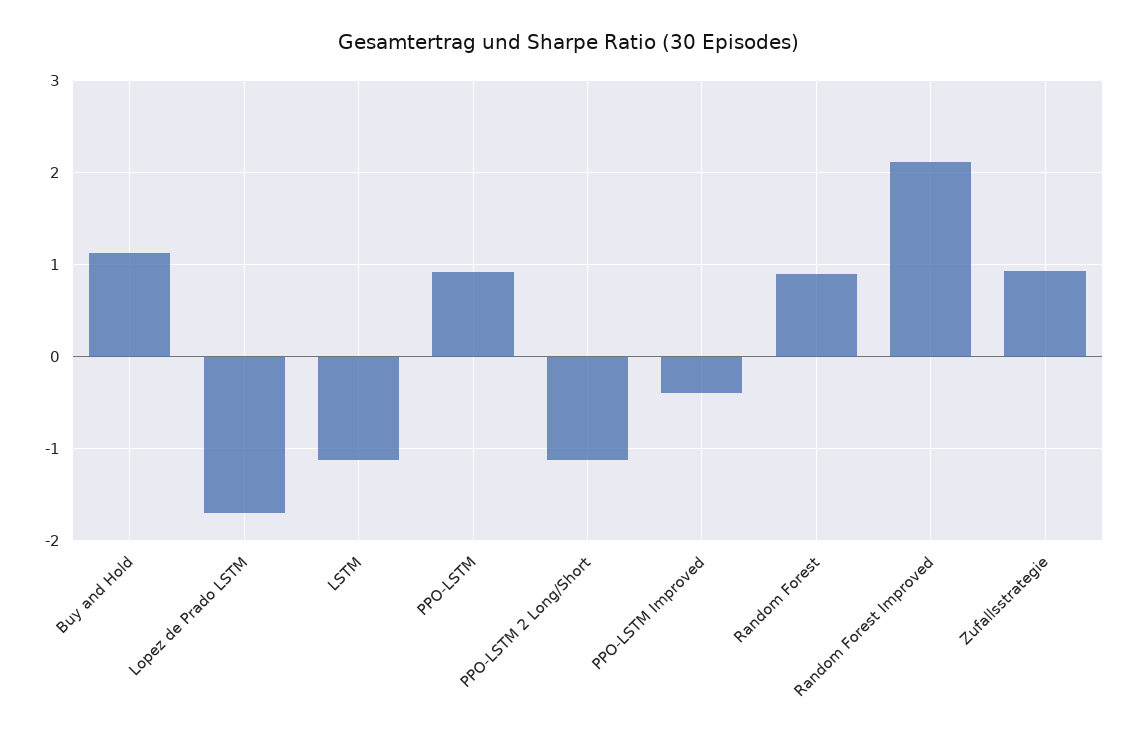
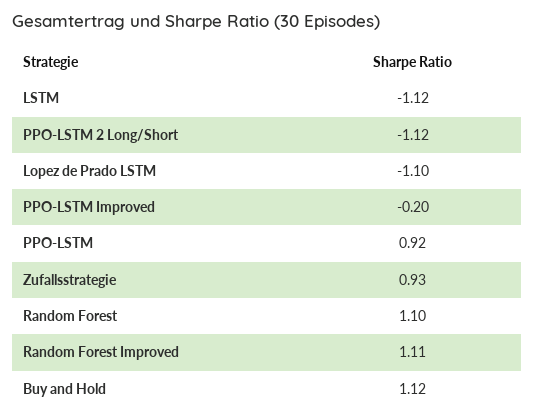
  {
    "Buy and Hold": 1.12,
-   "Lopez de Prado LSTM": -1.7,
+   "Lopez de Prado LSTM": -1.1,
    "LSTM": -1.12,
    "PPO-LSTM": 0.92,
    "PPO-LSTM 2 Long/Short": -1.12,
-   "PPO-LSTM Improved": -0.4,
+   "PPO-LSTM Improved": -0.2,
-   "Random Forest": 0.9,
+   "Random Forest": 1.1,
-   "Random Forest Improved": 2.1,
+   "Random Forest Improved": 1.11,
    "Zufallsstrategie": 0.93
  }

